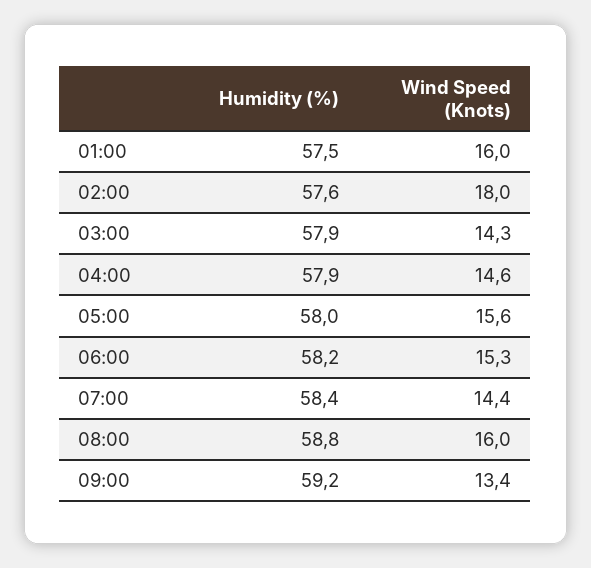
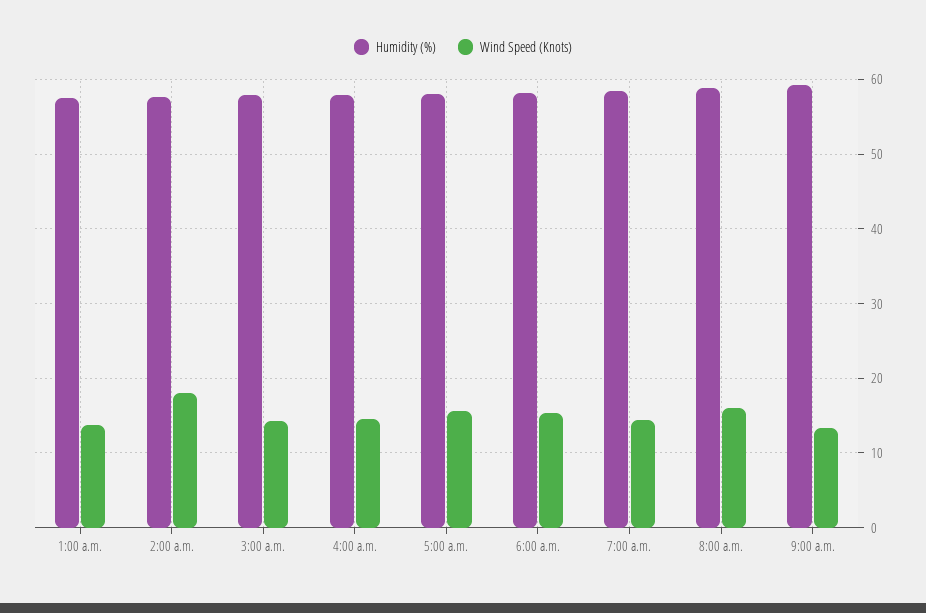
  {
    "Humidity (%)": {
      "01:00": 57.5,
      "02:00": 57.6,
      "03:00": 57.9,
      "04:00": 57.9,
      "05:00": 58,
      "06:00": 58.2,
      "07:00": 58.4,
      "08:00": 58.8,
      "09:00": 59.2
    },
    "Wind Speed (Knots)": {
-     "01:00": 16,
+     "01:00": 14,
      "02:00": 18,
      "03:00": 14.3,
      "04:00": 14.6,
      "05:00": 15.6,
      "06:00": 15.3,
      "07:00": 14.4,
      "08:00": 16,
      "09:00": 13.4
    }
  }

